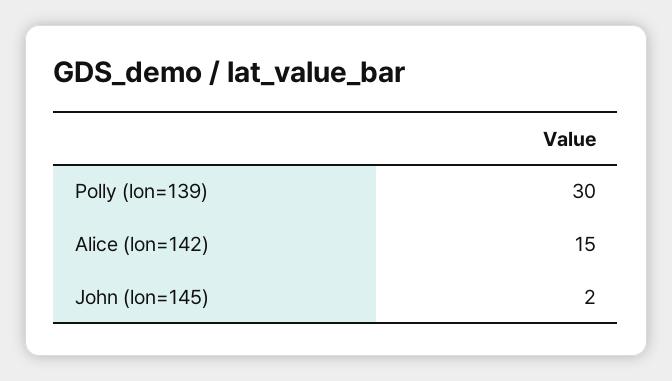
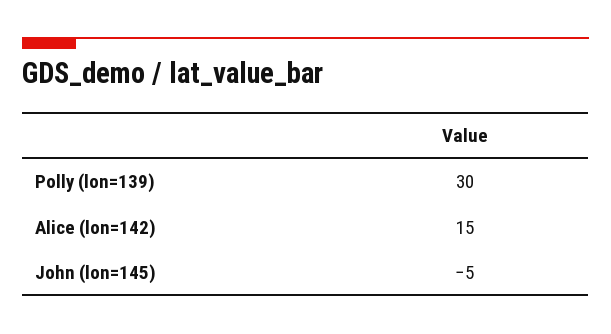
  {
    "Polly (lon=139)": 30,
    "Alice (lon=142)": 15,
-   "John (lon=145)": 2
+   "John (lon=145)": -5
  }

